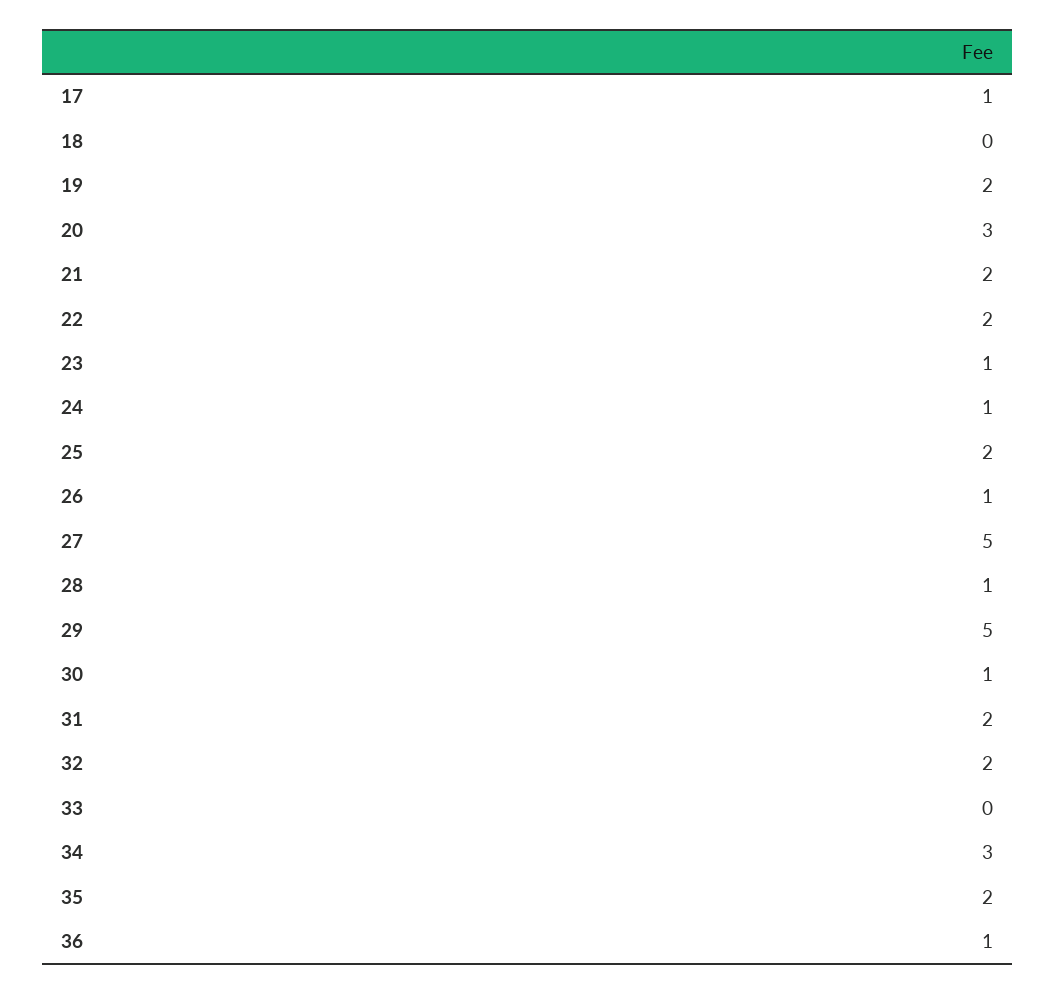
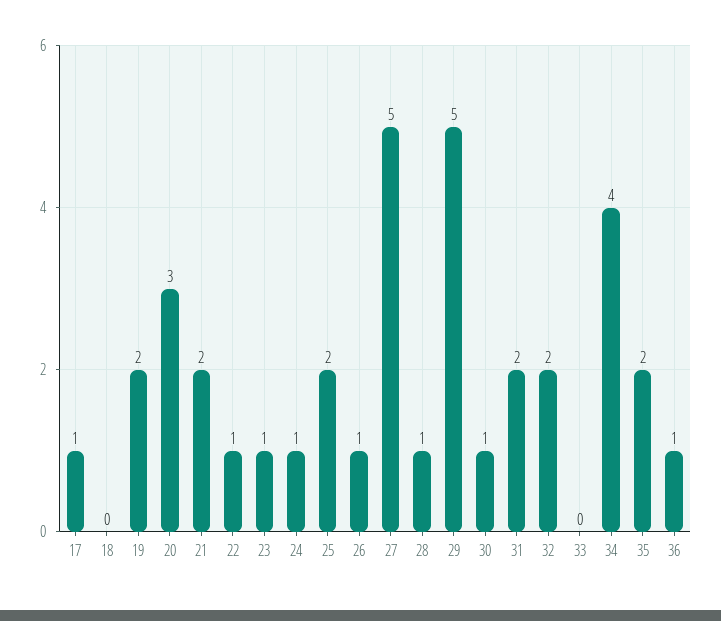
  {
    "17": 1,
    "18": 0,
    "19": 2,
    "20": 3,
    "21": 2,
-   "22": 2,
+   "22": 1,
    "23": 1,
    "24": 1,
    "25": 2,
    "26": 1,
    "27": 5,
    "28": 1,
    "29": 5,
    "30": 1,
    "31": 2,
    "32": 2,
    "33": 0,
-   "34": 3,
+   "34": 4,
    "35": 2,
    "36": 1
  }

